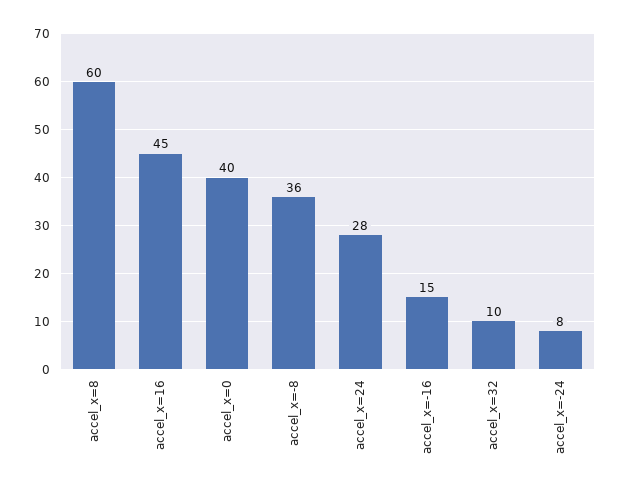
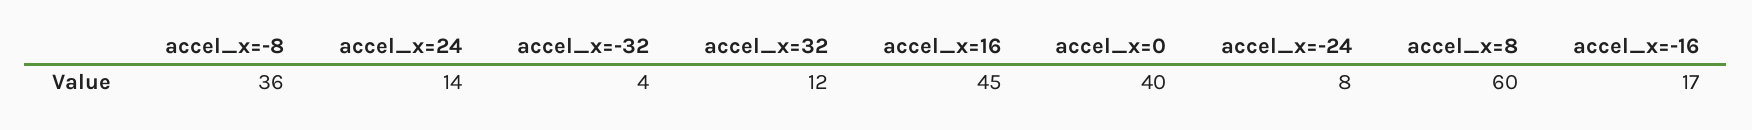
  {
    "accel_x=8": 60,
    "accel_x=16": 45,
    "accel_x=0": 40,
    "accel_x=-8": 36,
-   "accel_x=24": 28,
+   "accel_x=24": 14,
-   "accel_x=-16": 15,
+   "accel_x=-16": 17,
-   "accel_x=32": 10,
+   "accel_x=32": 12,
-   "accel_x=-24": 8
+   "accel_x=-24": 8,
+   "accel_x=-32": 4
  }

